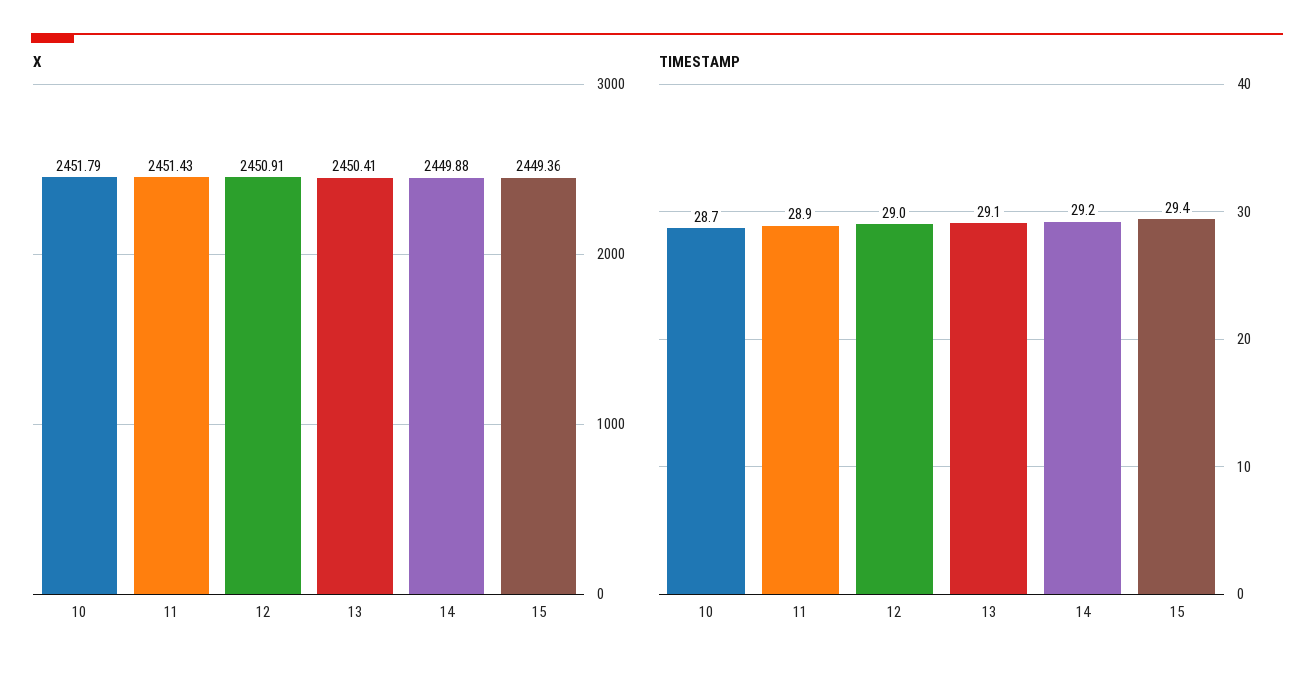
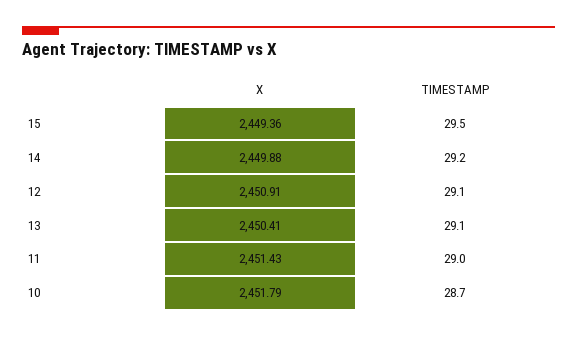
  {
    "X": {
      "10": 2451.79,
      "11": 2451.43,
      "12": 2450.91,
      "13": 2450.41,
      "14": 2449.88,
      "15": 2449.36
    },
    "TIMESTAMP": {
      "10": 28.7,
-     "11": 28.9,
+     "11": 29,
-     "12": 29,
+     "12": 29.1,
      "13": 29.1,
      "14": 29.2,
-     "15": 29.4
+     "15": 29.5
    }
  }

